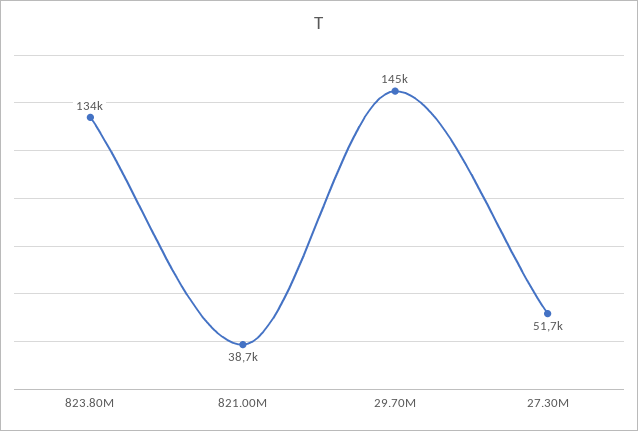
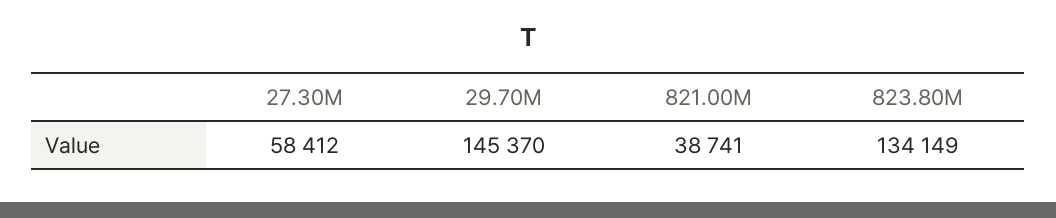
  {
    "823.80M": 134149,
    "821.00M": 38741,
    "29.70M": 145370,
-   "27.30M": 51700
+   "27.30M": 58412
  }

